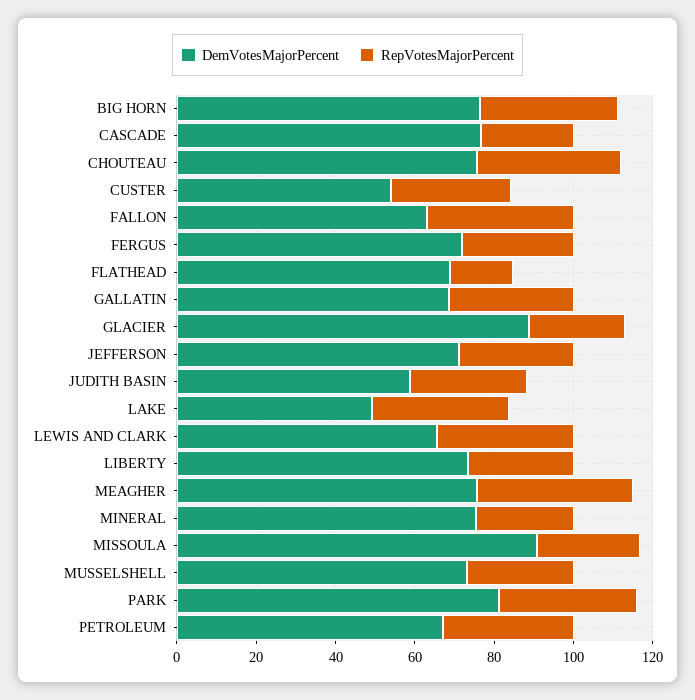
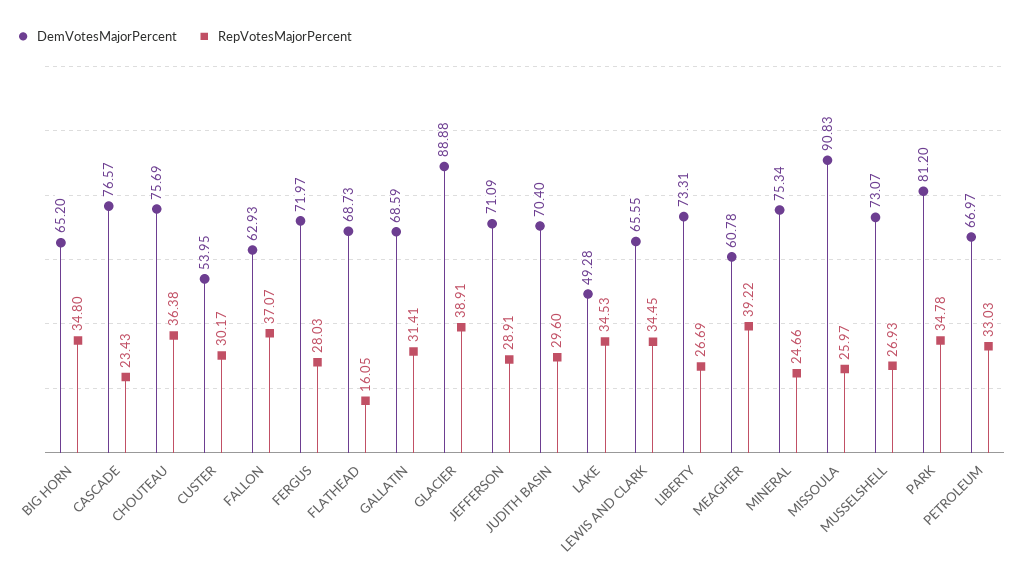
  {
    "DemVotesMajorPercent": {
-     "BIG HORN": 75,
+     "BIG HORN": 65.2,
      "CASCADE": 76.57,
      "CHOUTEAU": 75.69,
      "CUSTER": 53.95,
      "FALLON": 62.93,
      "FERGUS": 71.97,
      "FLATHEAD": 68.73,
      "GALLATIN": 68.59,
      "GLACIER": 88.88,
      "JEFFERSON": 71.09,
-     "JUDITH BASIN": 60,
+     "JUDITH BASIN": 70.4,
      "LAKE": 49.28,
      "LEWIS AND CLARK": 65.55,
      "LIBERTY": 73.31,
-     "MEAGHER": 75,
+     "MEAGHER": 60.78,
      "MINERAL": 75.34,
      "MISSOULA": 90.83,
      "MUSSELSHELL": 73.07,
      "PARK": 81.2,
      "PETROLEUM": 66.97
    },
    "RepVotesMajorPercent": {
      "BIG HORN": 34.8,
      "CASCADE": 23.43,
      "CHOUTEAU": 36.38,
      "CUSTER": 30.17,
      "FALLON": 37.07,
      "FERGUS": 28.03,
      "FLATHEAD": 16.05,
      "GALLATIN": 31.41,
-     "GLACIER": 25,
+     "GLACIER": 38.91,
      "JEFFERSON": 28.91,
      "JUDITH BASIN": 29.6,
      "LAKE": 34.53,
      "LEWIS AND CLARK": 34.45,
      "LIBERTY": 26.69,
      "MEAGHER": 39.22,
      "MINERAL": 24.66,
      "MISSOULA": 25.97,
      "MUSSELSHELL": 26.93,
      "PARK": 34.78,
      "PETROLEUM": 33.03
    }
  }

